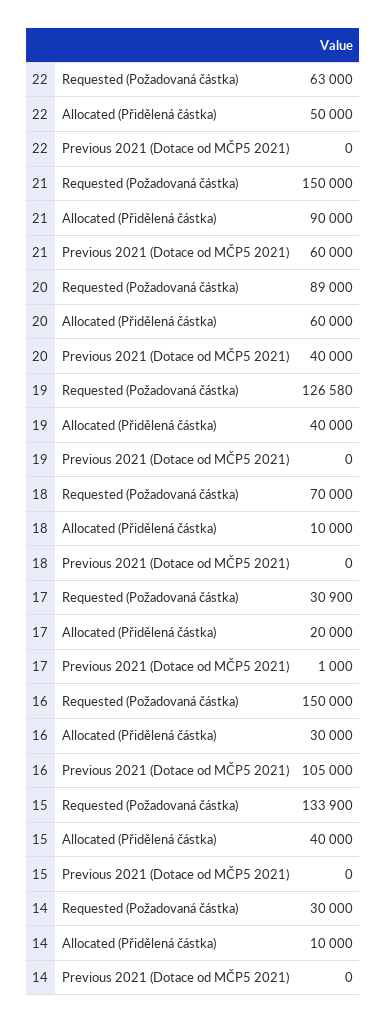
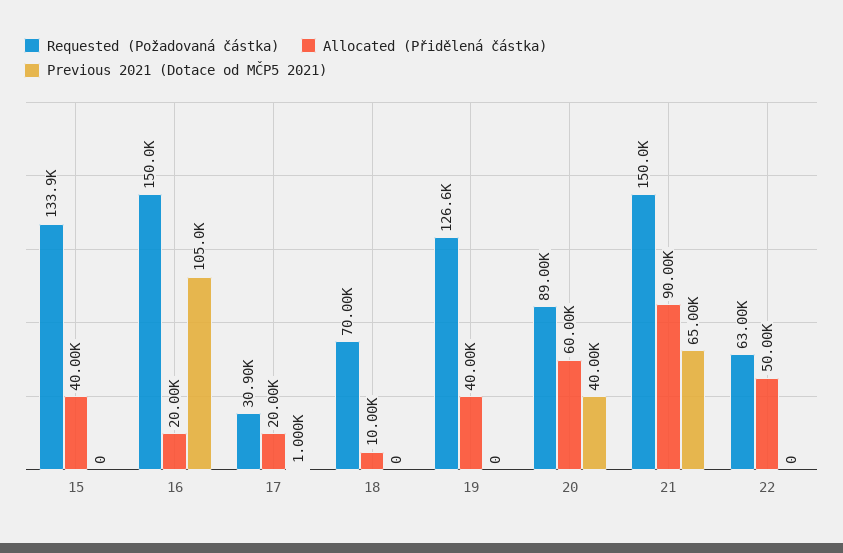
  {
    "Requested (Požadovaná částka)": {
      "22": 63000,
      "21": 150000,
      "20": 89000,
      "19": 126580,
      "18": 70000,
      "17": 30900,
      "16": 150000,
-     "15": 133900,
+     "15": 133900
-     "14": 30000
    },
    "Allocated (Přidělená částka)": {
      "22": 50000,
      "21": 90000,
      "20": 60000,
      "19": 40000,
      "18": 10000,
      "17": 20000,
-     "16": 30000,
+     "16": 20000,
-     "15": 40000,
+     "15": 40000
-     "14": 10000
    },
    "Previous 2021 (Dotace od MČP5 2021)": {
      "22": 0,
-     "21": 60000,
+     "21": 65000,
      "20": 40000,
      "19": 0,
      "18": 0,
      "17": 1000,
      "16": 105000,
-     "15": 0,
+     "15": 0
-     "14": 0
    }
  }

